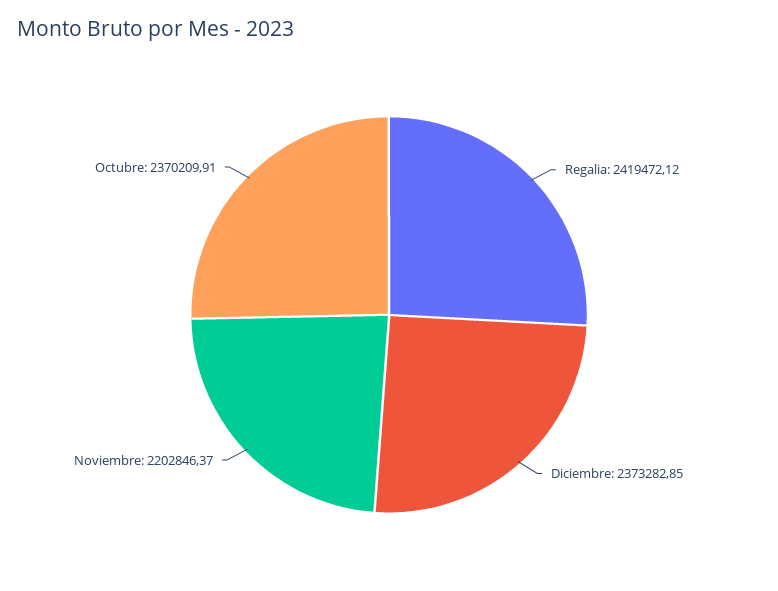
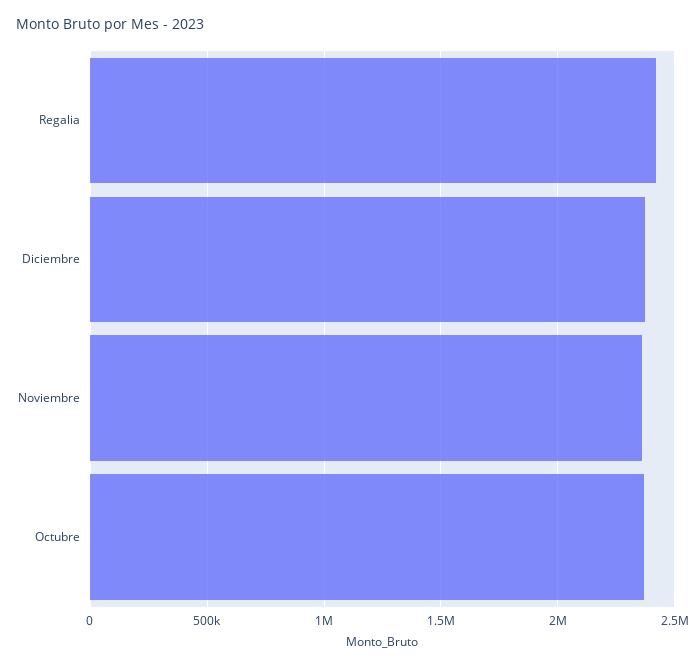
  {
    "Regalia": 2419472.12,
    "Diciembre": 2373282.85,
-   "Noviembre": 2202846.37,
+   "Noviembre": 2350000,
    "Octubre": 2370209.91
  }

